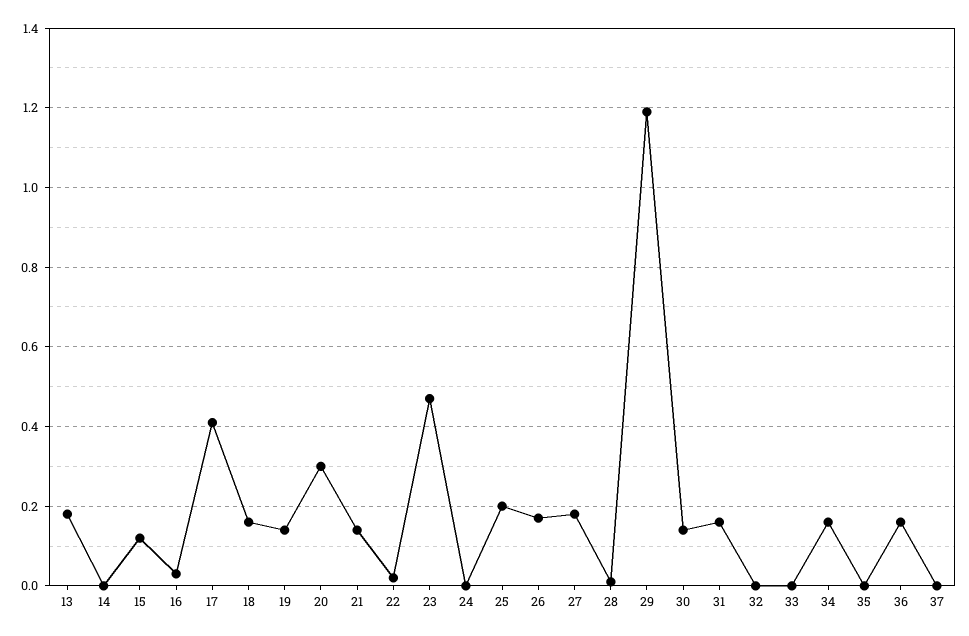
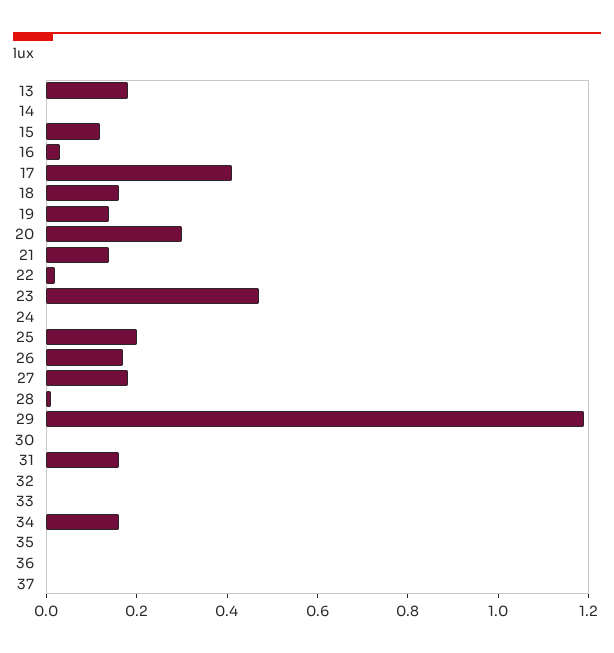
  {
    "13": 0.2,
    "14": 0,
    "15": 0.1,
    "16": 0.05,
    "17": 0.4,
    "18": 0.15,
    "19": 0.15,
    "20": 0.3,
    "21": 0.15,
    "22": 0,
    "23": 0.45,
    "24": 0,
    "25": 0.2,
    "26": 0.15,
    "27": 0.2,
    "28": 0,
    "29": 1.2,
-   "30": 0.15,
+   "30": 0,
    "31": 0.15,
    "32": 0,
    "33": 0,
    "34": 0.15,
    "35": 0,
-   "36": 0.15,
+   "36": 0,
    "37": 0
  }

